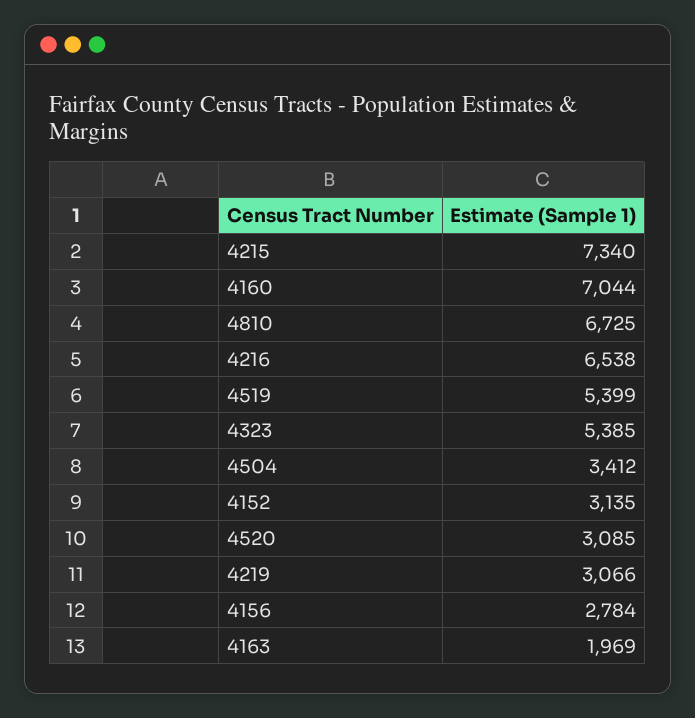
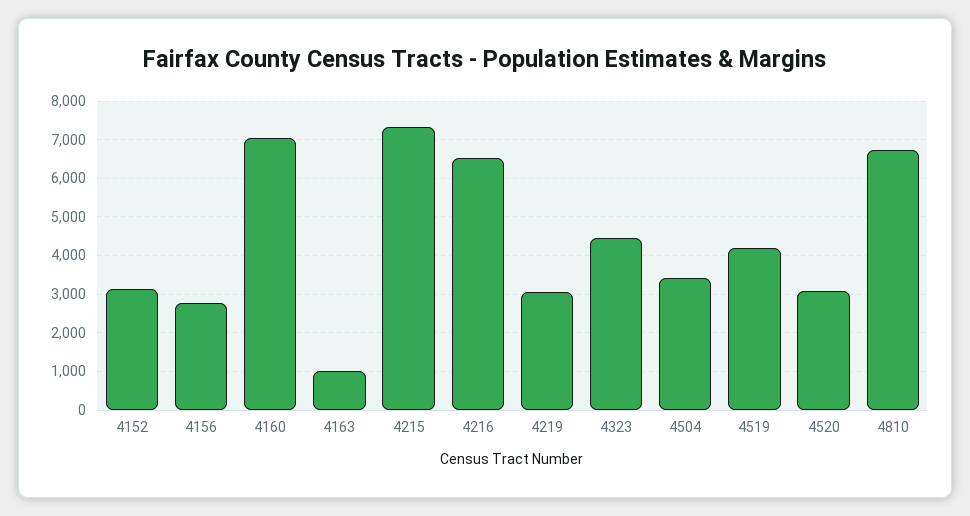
  {
    "4215": 7340,
    "4160": 7044,
    "4810": 6725,
    "4216": 6538,
-   "4519": 5399,
+   "4519": 4200,
-   "4323": 5385,
+   "4323": 4400,
    "4504": 3412,
    "4152": 3135,
    "4520": 3085,
    "4219": 3066,
    "4156": 2784,
-   "4163": 1969
+   "4163": 1000
  }

